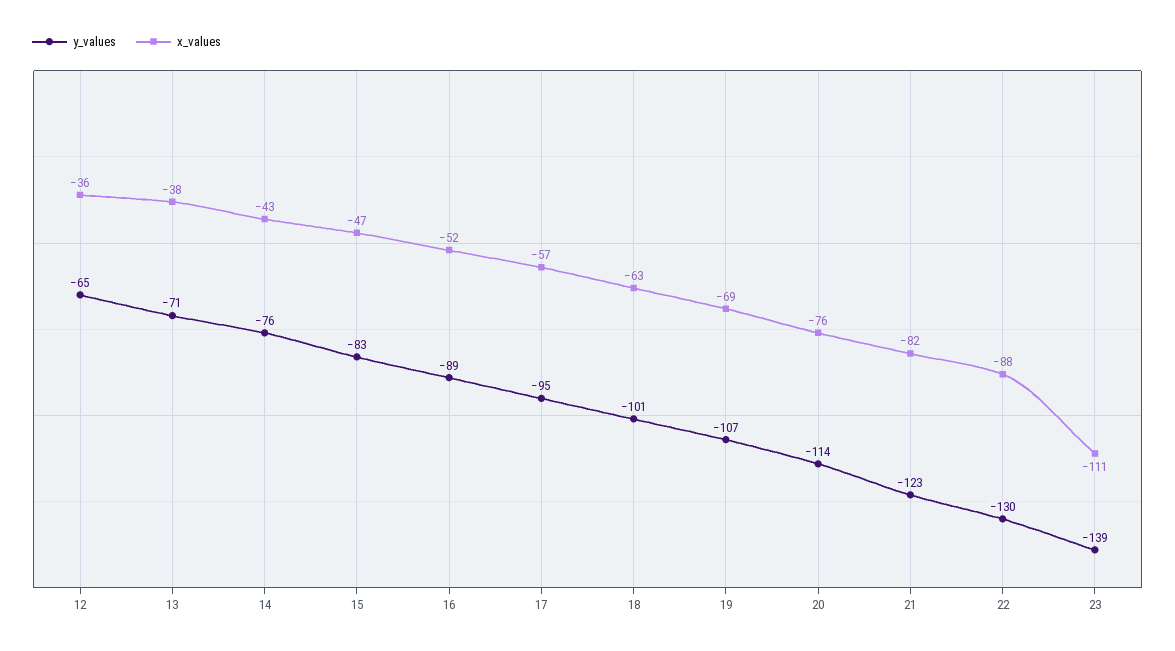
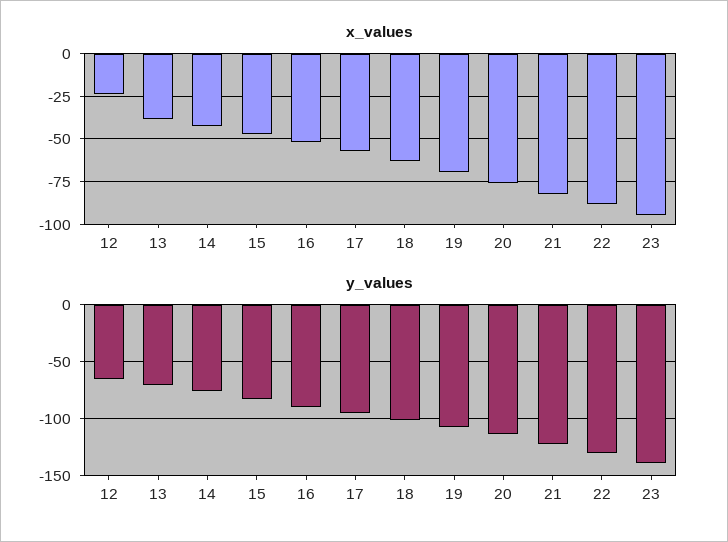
  {
    "y_values": {
      "12": -65,
      "13": -71,
      "14": -76,
      "15": -83,
      "16": -89,
      "17": -95,
      "18": -101,
      "19": -107,
      "20": -114,
      "21": -123,
      "22": -130,
      "23": -139
    },
    "x_values": {
-     "12": -36,
+     "12": -25,
      "13": -38,
      "14": -43,
      "15": -47,
      "16": -52,
      "17": -57,
      "18": -63,
      "19": -69,
      "20": -76,
      "21": -82,
      "22": -88,
-     "23": -111
+     "23": -95
    }
  }

